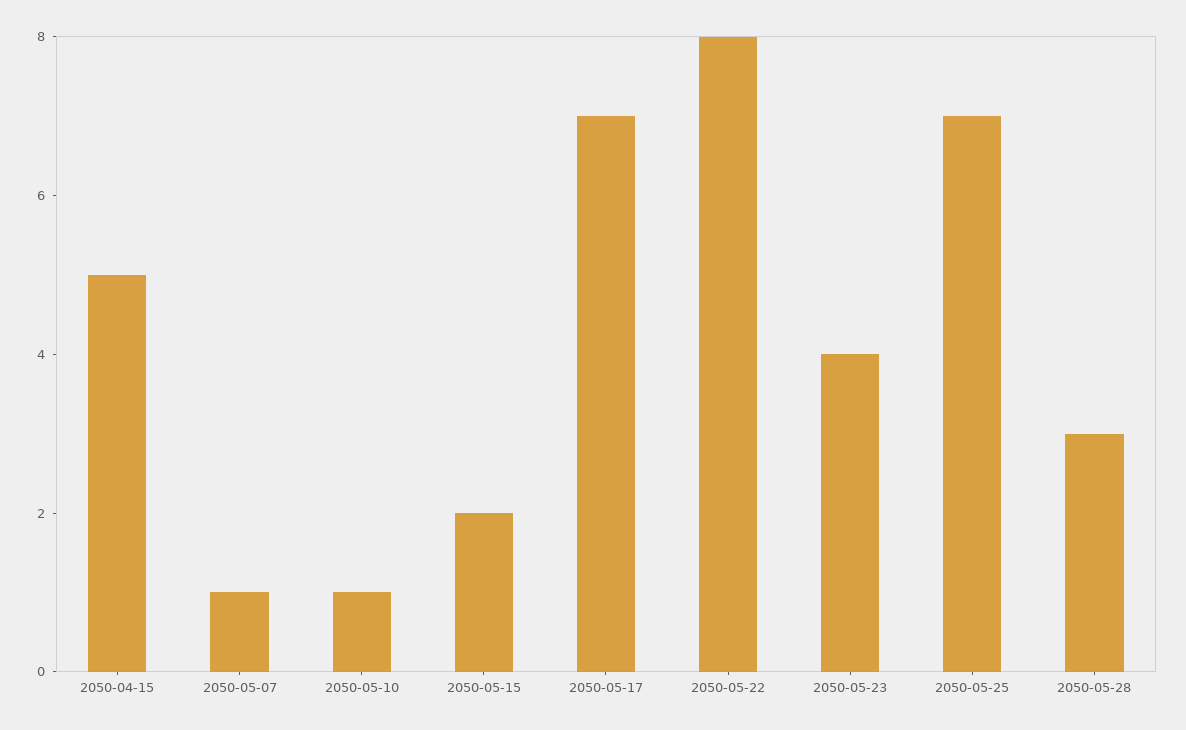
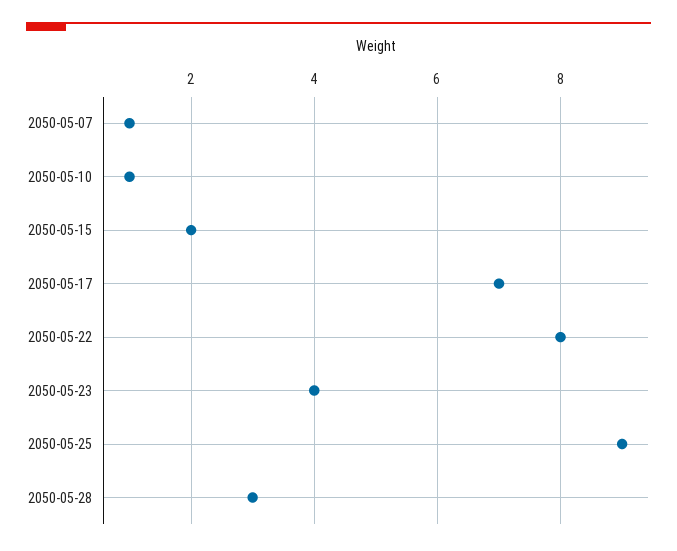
  {
-   "2050-04-15": 5,
    "2050-05-07": 1,
    "2050-05-10": 1,
    "2050-05-15": 2,
    "2050-05-17": 7,
    "2050-05-22": 8,
    "2050-05-23": 4,
-   "2050-05-25": 7,
+   "2050-05-25": 9,
    "2050-05-28": 3
  }

